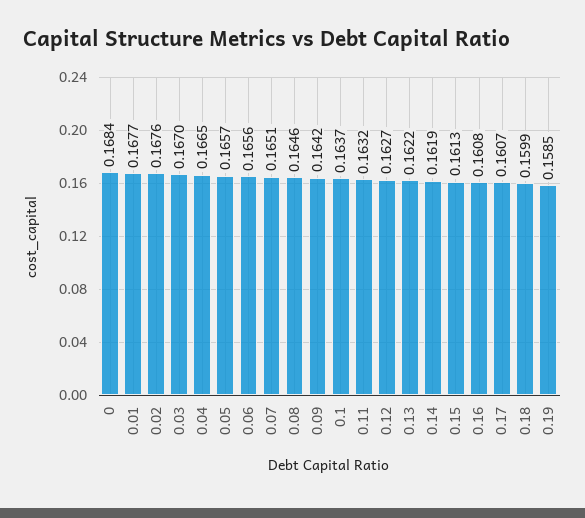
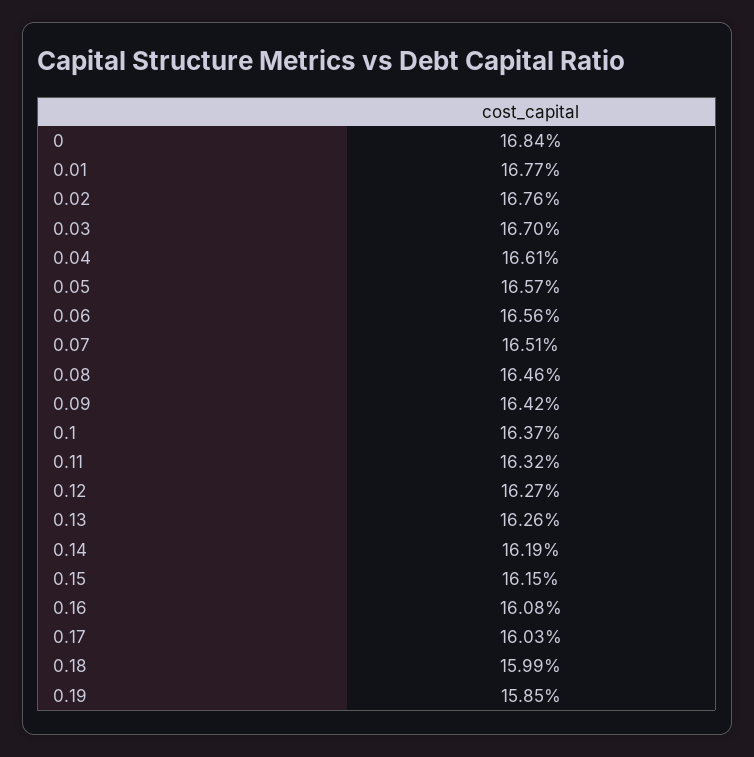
  {
    "0": 0.1684,
    "0.01": 0.1677,
    "0.02": 0.1676,
    "0.03": 0.167,
-   "0.04": 0.1665,
+   "0.04": 0.1661,
    "0.05": 0.1657,
    "0.06": 0.1656,
    "0.07": 0.1651,
    "0.08": 0.1646,
    "0.09": 0.1642,
    "0.1": 0.1637,
    "0.11": 0.1632,
    "0.12": 0.1627,
-   "0.13": 0.1622,
+   "0.13": 0.1626,
    "0.14": 0.1619,
-   "0.15": 0.1613,
+   "0.15": 0.1615,
    "0.16": 0.1608,
-   "0.17": 0.1607,
+   "0.17": 0.1603,
    "0.18": 0.1599,
    "0.19": 0.1585
  }

